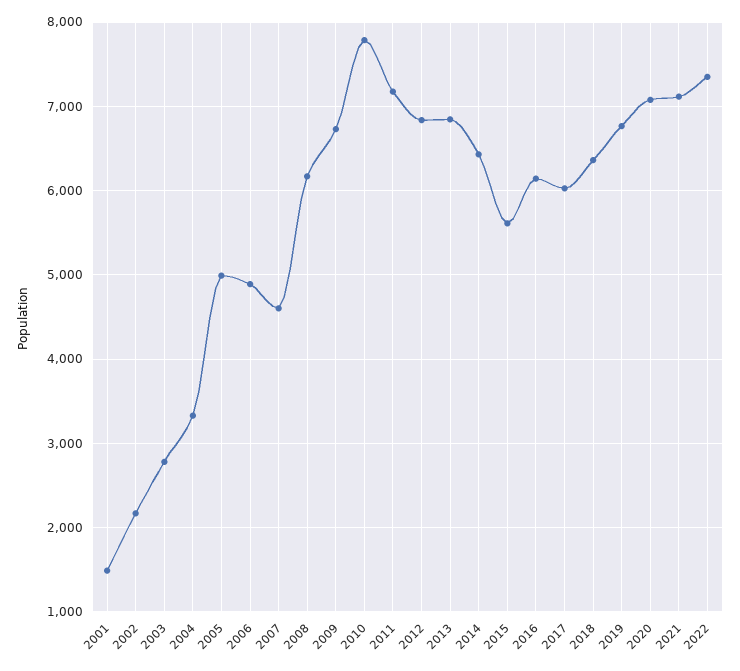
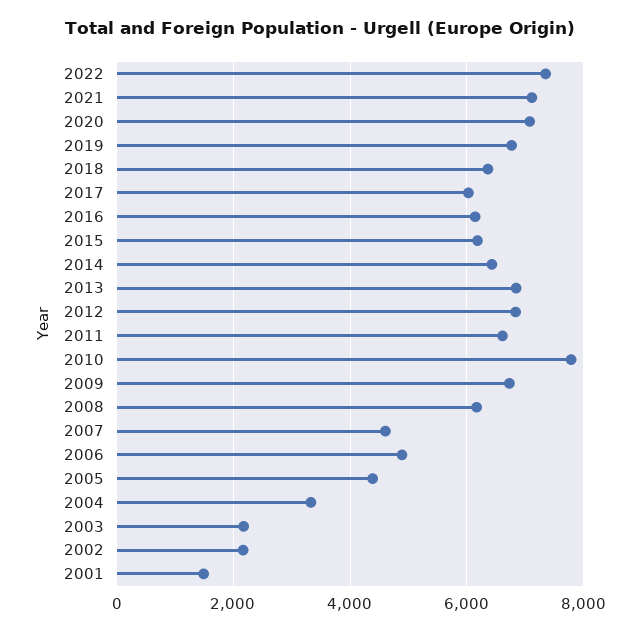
  {
    "2001": 1500,
    "2002": 2200,
-   "2003": 2800,
+   "2003": 2200,
    "2004": 3300,
-   "2005": 5000,
+   "2005": 4400,
    "2006": 4900,
    "2007": 4600,
    "2008": 6200,
    "2009": 6700,
    "2010": 7800,
-   "2011": 7200,
+   "2011": 6600,
    "2012": 6800,
    "2013": 6800,
    "2014": 6400,
-   "2015": 5600,
+   "2015": 6200,
    "2016": 6100,
    "2017": 6000,
    "2018": 6400,
    "2019": 6800,
    "2020": 7100,
    "2021": 7100,
    "2022": 7400
  }

